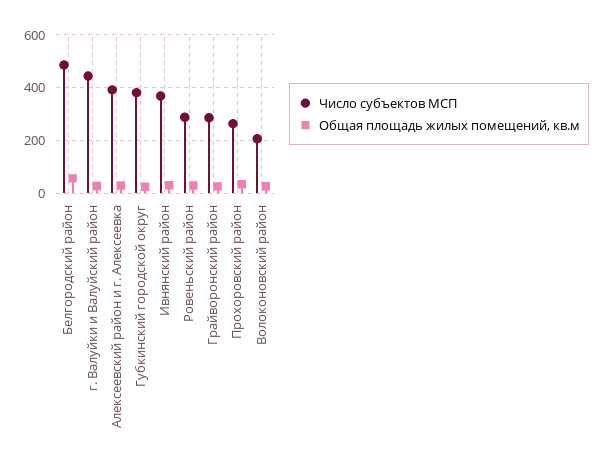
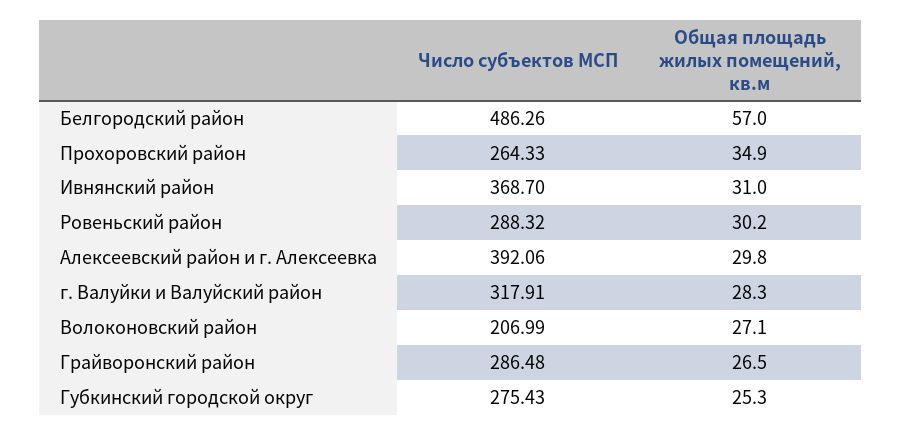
  {
    "Число субъектов МСП": {
      "Белгородский район": 486.26,
-     "г. Валуйки и Валуйский район": 450,
+     "г. Валуйки и Валуйский район": 317.91,
      "Алексеевский район и г. Алексеевка": 392.06,
-     "Губкинский городской округ": 375,
+     "Губкинский городской округ": 275.43,
      "Ивнянский район": 368.7,
      "Ровеньский район": 288.32,
      "Грайворонский район": 286.48,
      "Прохоровский район": 264.33,
      "Волоконовский район": 206.99
    },
    "Общая площадь жилых помещений, кв.м": {
      "Белгородский район": 57,
      "г. Валуйки и Валуйский район": 28.3,
      "Алексеевский район и г. Алексеевка": 29.8,
      "Губкинский городской округ": 25.3,
      "Ивнянский район": 31,
      "Ровеньский район": 30.2,
      "Грайворонский район": 26.5,
      "Прохоровский район": 34.9,
      "Волоконовский район": 27.1
    }
  }

